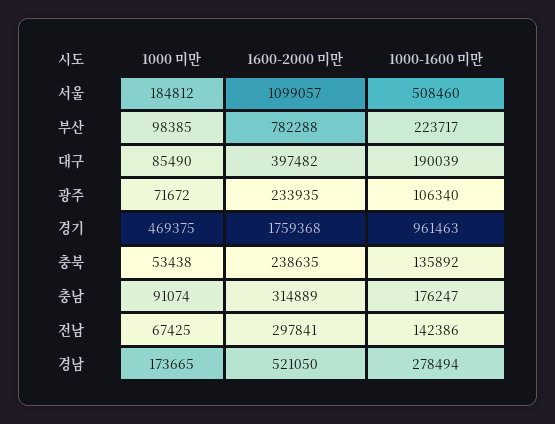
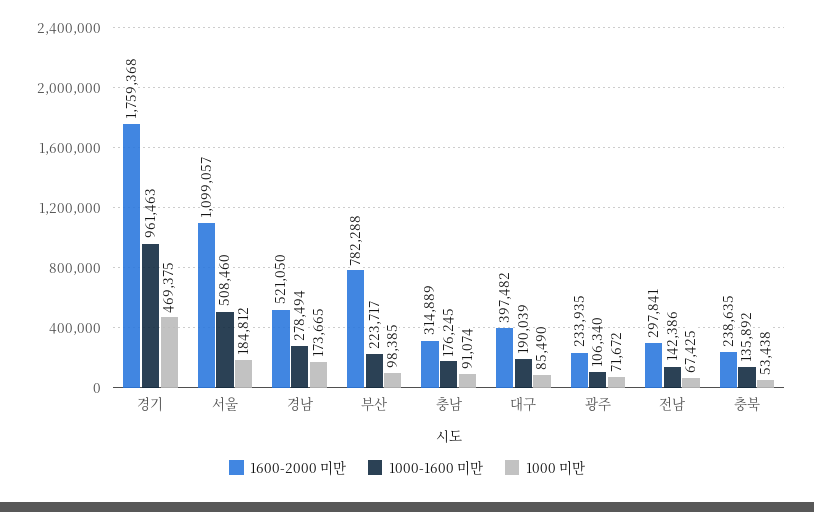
  {
    "1000 미만": {
      "서울": 184812,
      "부산": 98385,
      "대구": 85490,
      "광주": 71672,
      "경기": 469375,
      "충북": 53438,
      "충남": 91074,
      "전남": 67425,
      "경남": 173665
    },
    "1600-2000 미만": {
      "서울": 1099057,
      "부산": 782288,
      "대구": 397482,
      "광주": 233935,
      "경기": 1759368,
      "충북": 238635,
      "충남": 314889,
      "전남": 297841,
      "경남": 521050
    },
    "1000-1600 미만": {
      "서울": 508460,
      "부산": 223717,
      "대구": 190039,
      "광주": 106340,
      "경기": 961463,
      "충북": 135892,
-     "충남": 176247,
+     "충남": 176245,
      "전남": 142386,
      "경남": 278494
    }
  }

